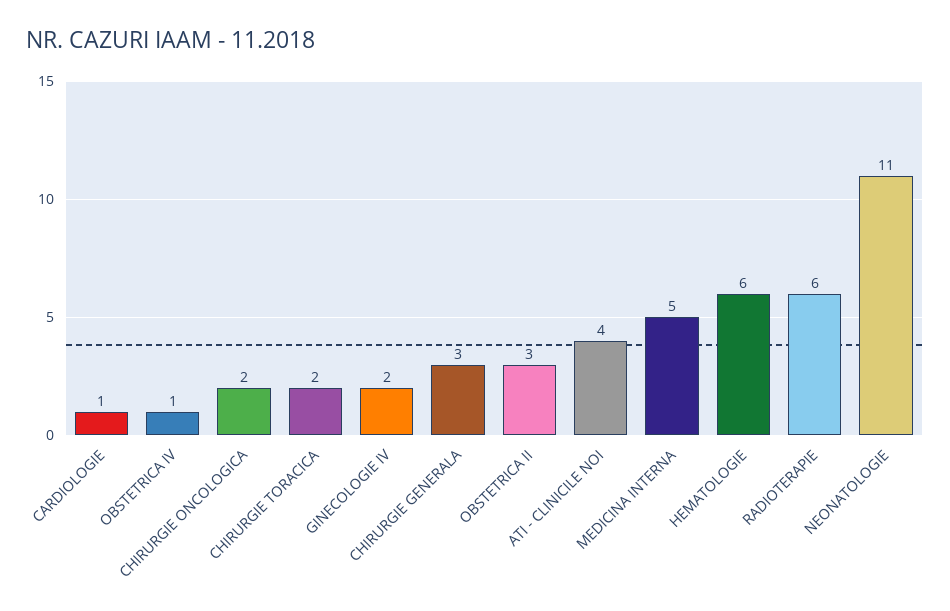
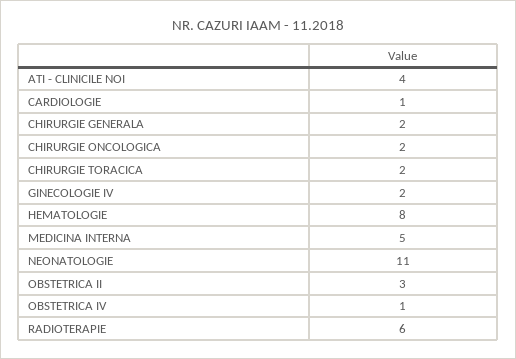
  {
    "CARDIOLOGIE": 1,
    "OBSTETRICA IV": 1,
    "CHIRURGIE ONCOLOGICA": 2,
    "CHIRURGIE TORACICA": 2,
    "GINECOLOGIE IV": 2,
-   "CHIRURGIE GENERALA": 3,
+   "CHIRURGIE GENERALA": 2,
    "OBSTETRICA II": 3,
    "ATI - CLINICILE NOI": 4,
    "MEDICINA INTERNA": 5,
-   "HEMATOLOGIE": 6,
+   "HEMATOLOGIE": 8,
    "RADIOTERAPIE": 6,
    "NEONATOLOGIE": 11
  }

